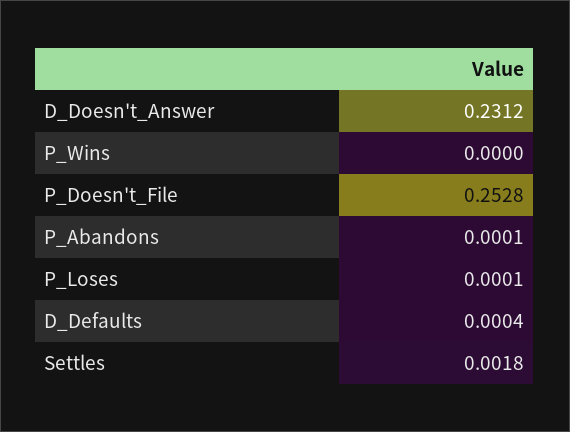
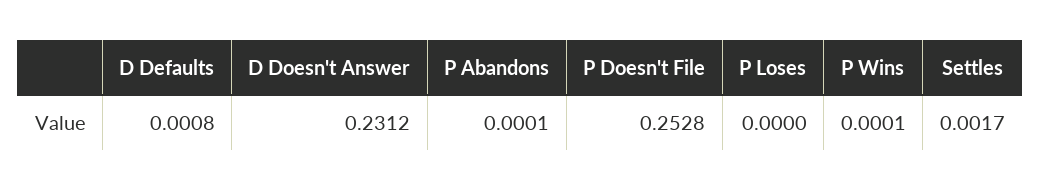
  {
    "D_Doesn't_Answer": 0.2312,
-   "P_Wins": 0,
+   "P_Wins": 0.0001,
    "P_Doesn't_File": 0.2528,
    "P_Abandons": 0.0001,
-   "P_Loses": 0.0001,
+   "P_Loses": 0,
-   "D_Defaults": 0.0004,
+   "D_Defaults": 0.0008,
-   "Settles": 0.0018
+   "Settles": 0.0017
  }

